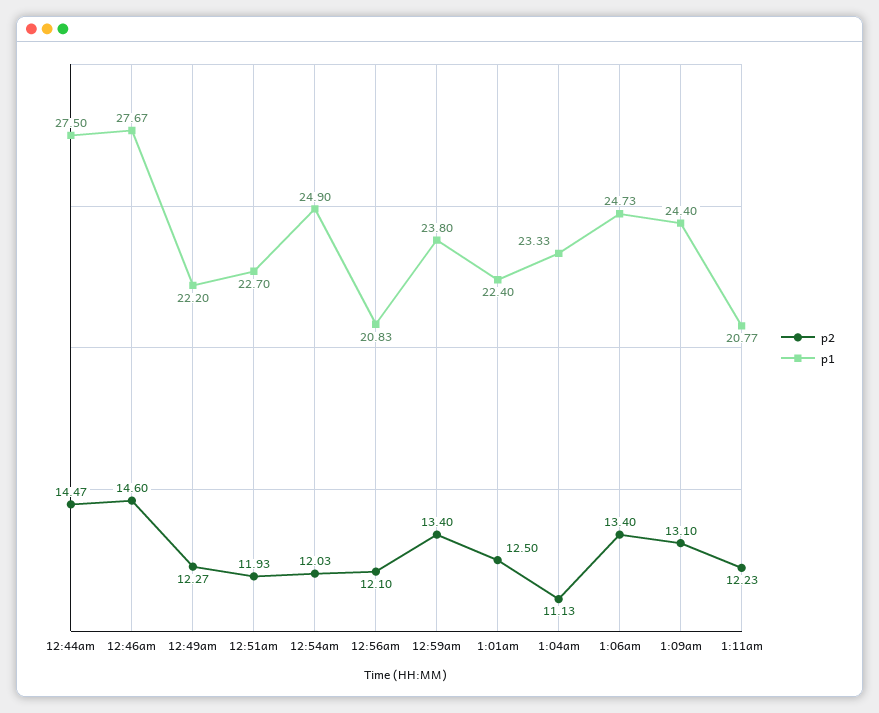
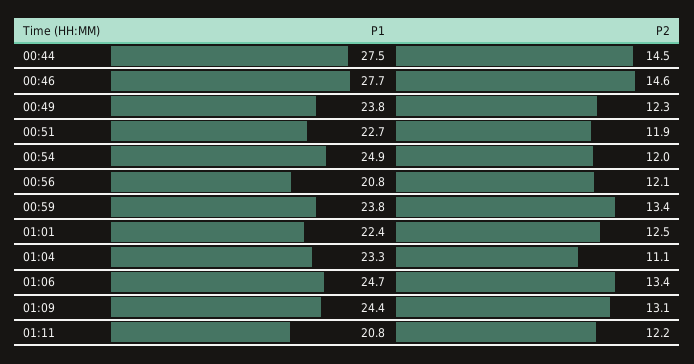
  {
    "p2": {
      "12:44am": 14.47,
      "12:46am": 14.6,
      "12:49am": 12.27,
      "12:51am": 11.93,
      "12:54am": 12.03,
      "12:56am": 12.1,
      "12:59am": 13.4,
      "1:01am": 12.5,
      "1:04am": 11.13,
      "1:06am": 13.4,
      "1:09am": 13.1,
      "1:11am": 12.23
    },
    "p1": {
      "12:44am": 27.5,
      "12:46am": 27.67,
-     "12:49am": 22.2,
+     "12:49am": 23.8,
      "12:51am": 22.7,
      "12:54am": 24.9,
      "12:56am": 20.83,
      "12:59am": 23.8,
      "1:01am": 22.4,
      "1:04am": 23.33,
      "1:06am": 24.73,
      "1:09am": 24.4,
      "1:11am": 20.77
    }
  }

